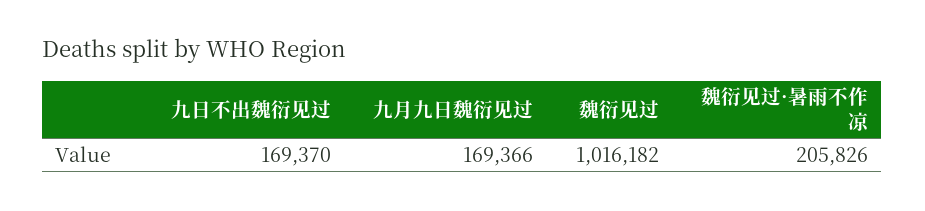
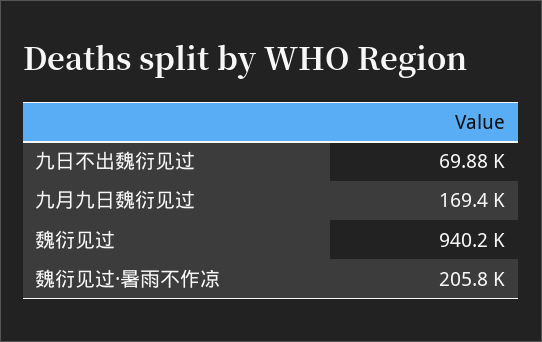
  {
-   "九日不出魏衍见过": 169370,
+   "九日不出魏衍见过": 69880,
    "九月九日魏衍见过": 169366,
-   "魏衍见过": 1016182,
+   "魏衍见过": 940200,
    "魏衍见过·暑雨不作凉": 205826
  }

